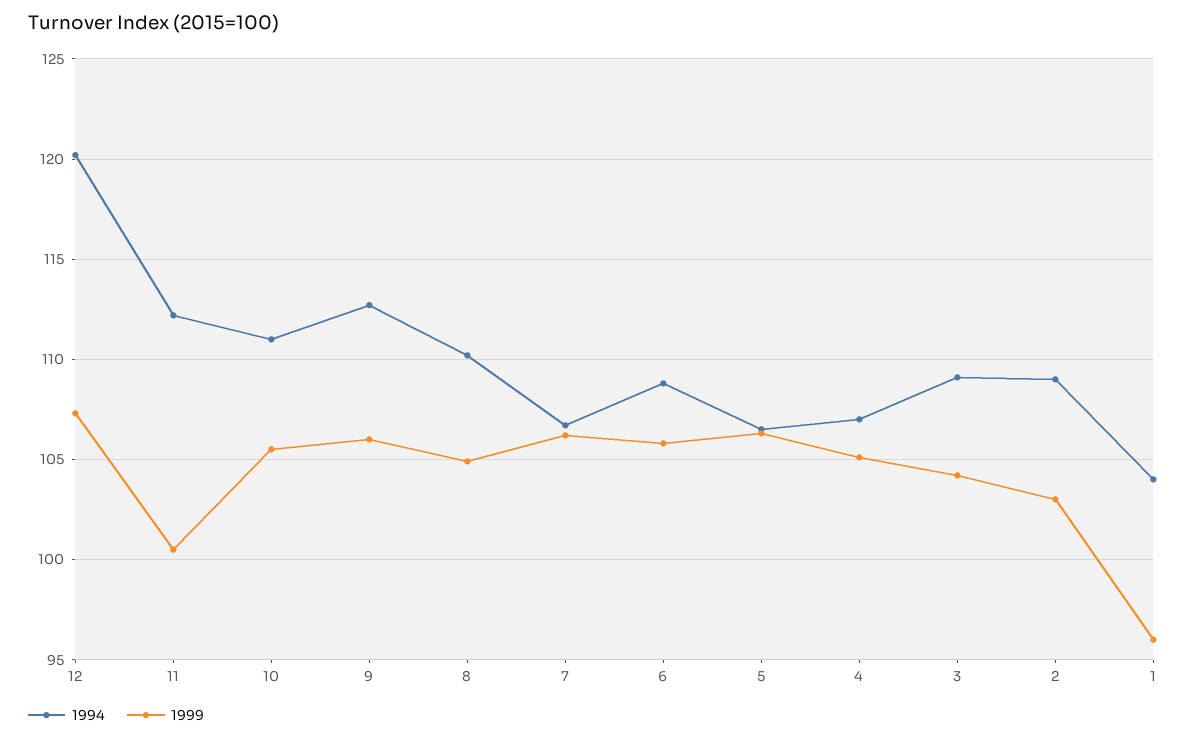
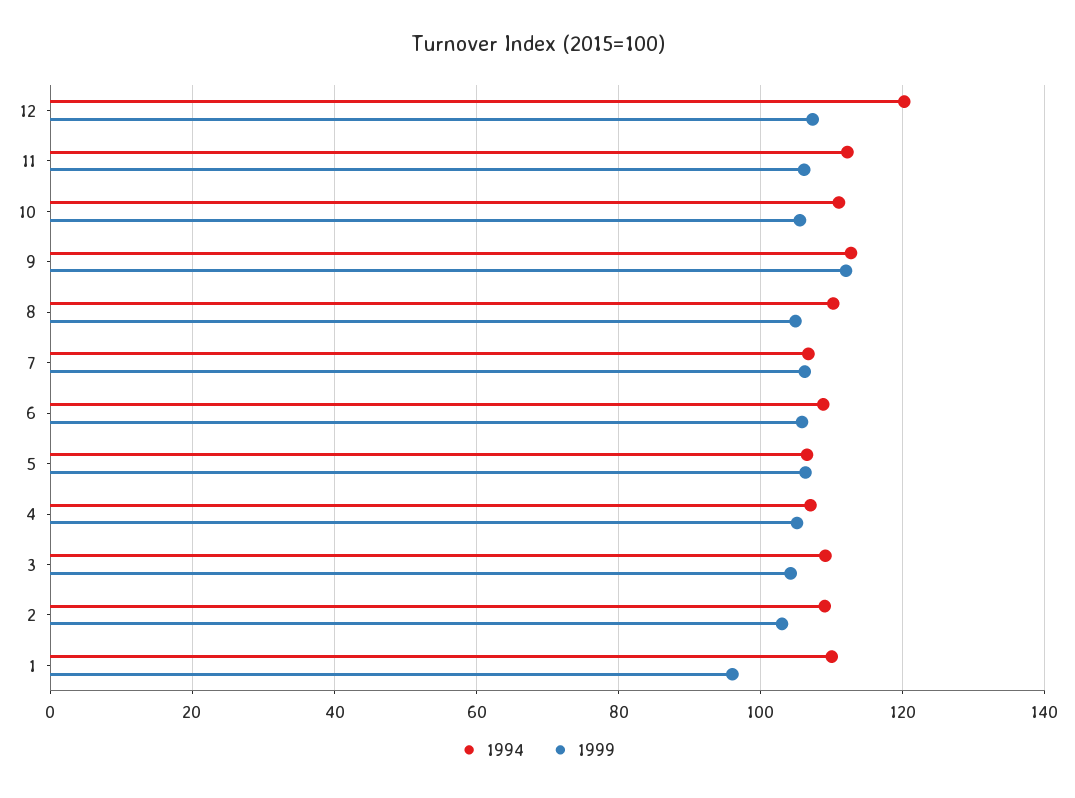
  {
    "1994": {
      "12": 120,
      "11": 112,
      "10": 111,
      "9": 112.5,
      "8": 110,
      "7": 106.5,
      "6": 109,
      "5": 106.5,
      "4": 107,
      "3": 109,
      "2": 109,
-     "1": 104
+     "1": 110
    },
    "1999": {
      "12": 107.5,
-     "11": 100.5,
+     "11": 106,
      "10": 105.5,
-     "9": 106,
+     "9": 112,
      "8": 105,
      "7": 106,
      "6": 106,
      "5": 106.5,
      "4": 105,
      "3": 104,
      "2": 103,
      "1": 96
    }
  }

